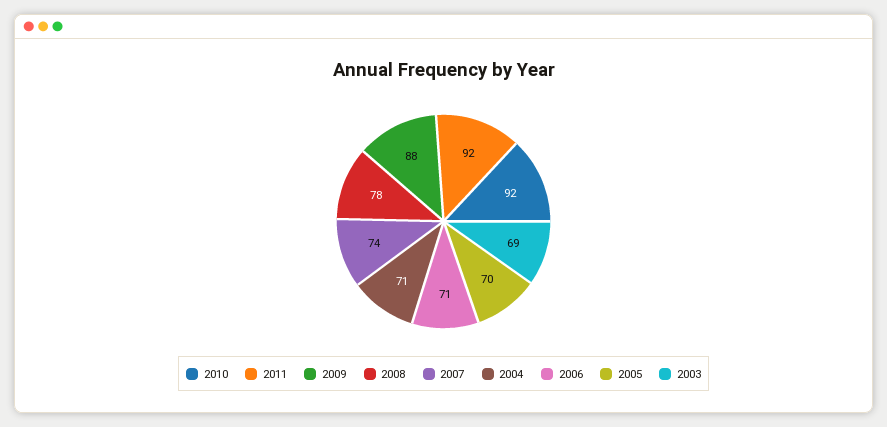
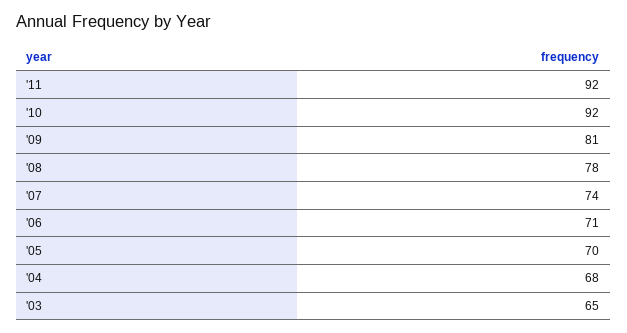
  {
    "2010": 92,
    "2011": 92,
-   "2009": 88,
+   "2009": 81,
    "2008": 78,
    "2007": 74,
-   "2004": 71,
+   "2004": 68,
    "2006": 71,
    "2005": 70,
-   "2003": 69
+   "2003": 65
  }

